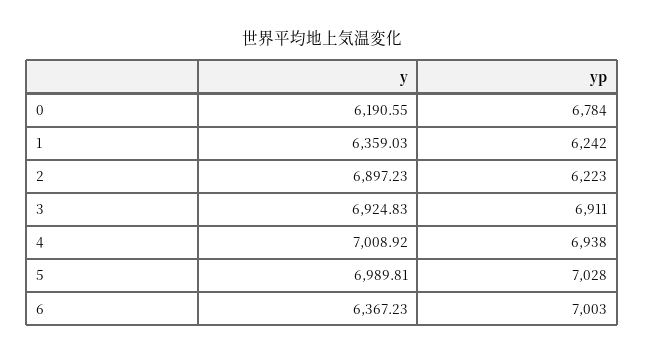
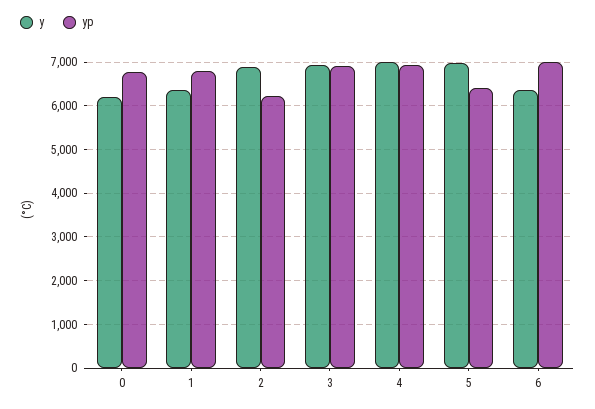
  {
    "y": {
      "0": 6190.55,
      "1": 6359.03,
      "2": 6897.23,
      "3": 6924.83,
      "4": 7008.92,
      "5": 6989.81,
      "6": 6367.23
    },
    "yp": {
      "0": 6784,
-     "1": 6242,
+     "1": 6800,
      "2": 6223,
      "3": 6911,
      "4": 6938,
-     "5": 7028,
+     "5": 6400,
      "6": 7003
    }
  }

